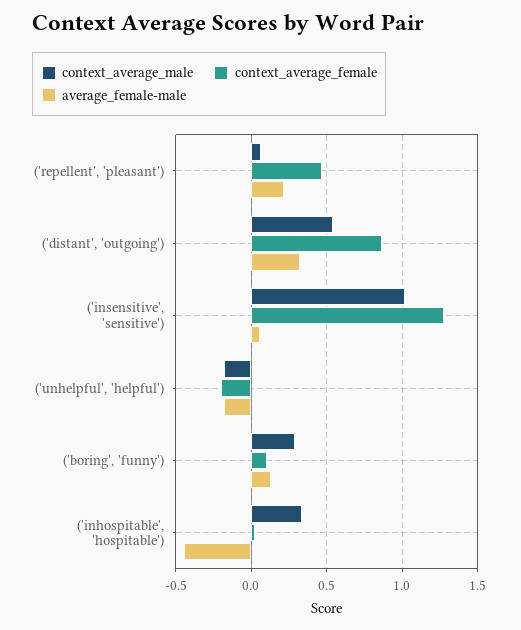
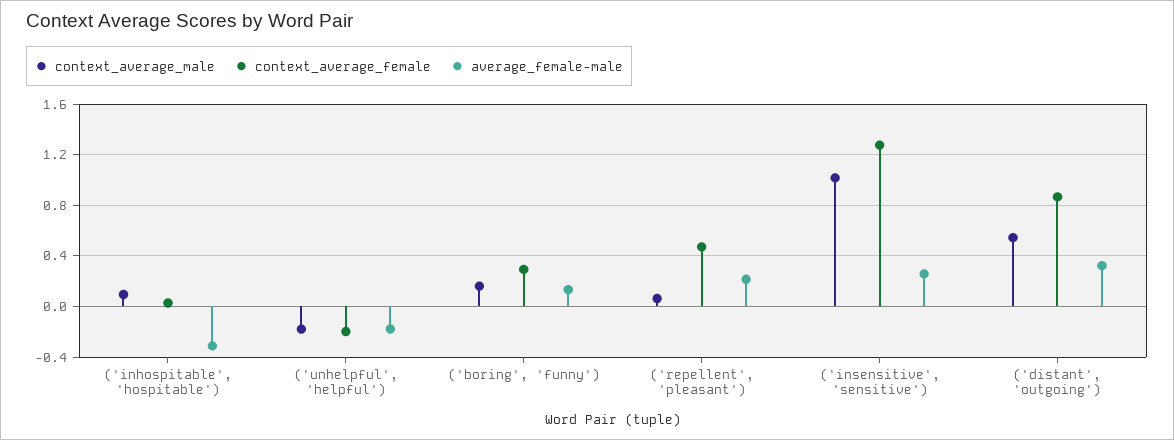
  {
    "context_average_male": {
      "('repellent', 'pleasant')": 0.05,
      "('distant', 'outgoing')": 0.55,
      "('insensitive', 'sensitive')": 1,
      "('unhelpful', 'helpful')": -0.2,
-     "('boring', 'funny')": 0.3,
+     "('boring', 'funny')": 0.15,
-     "('inhospitable', 'hospitable')": 0.35
+     "('inhospitable', 'hospitable')": 0.1
    },
    "context_average_female": {
      "('repellent', 'pleasant')": 0.45,
      "('distant', 'outgoing')": 0.85,
      "('insensitive', 'sensitive')": 1.3,
      "('unhelpful', 'helpful')": -0.2,
-     "('boring', 'funny')": 0.1,
+     "('boring', 'funny')": 0.3,
      "('inhospitable', 'hospitable')": 0.05
    },
    "average_female-male": {
      "('repellent', 'pleasant')": 0.2,
      "('distant', 'outgoing')": 0.3,
-     "('insensitive', 'sensitive')": 0.05,
+     "('insensitive', 'sensitive')": 0.25,
      "('unhelpful', 'helpful')": -0.2,
      "('boring', 'funny')": 0.15,
-     "('inhospitable', 'hospitable')": -0.45
+     "('inhospitable', 'hospitable')": -0.3
    }
  }

